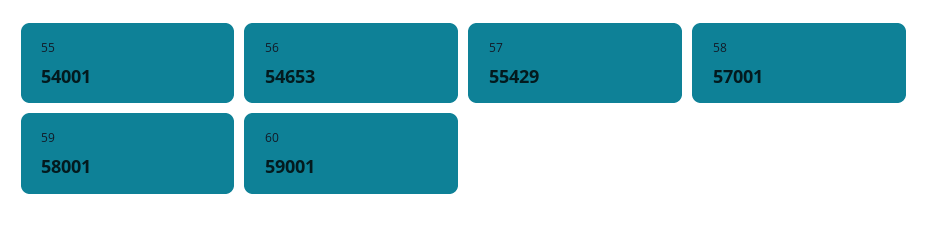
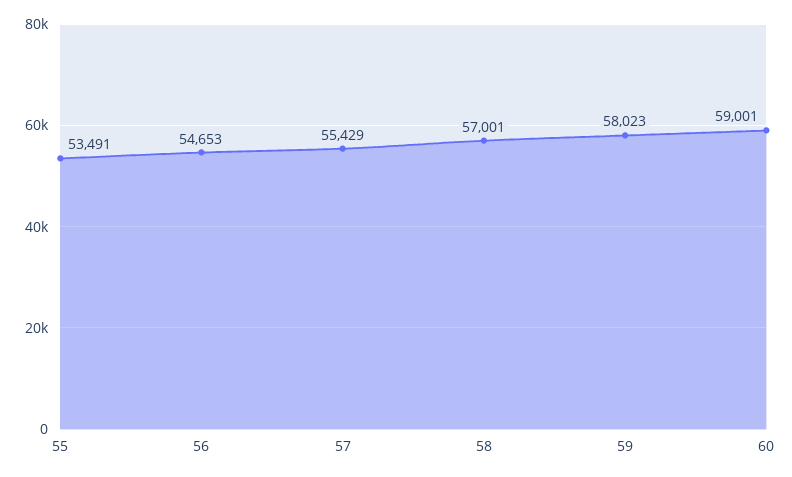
  {
-   "55": 54001,
+   "55": 53491,
    "56": 54653,
    "57": 55429,
    "58": 57001,
-   "59": 58001,
+   "59": 58023,
    "60": 59001
  }

